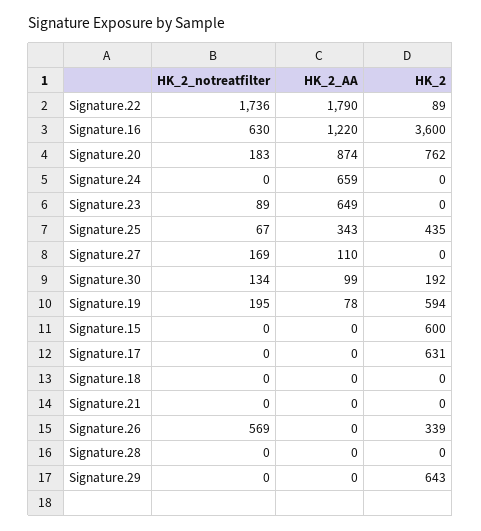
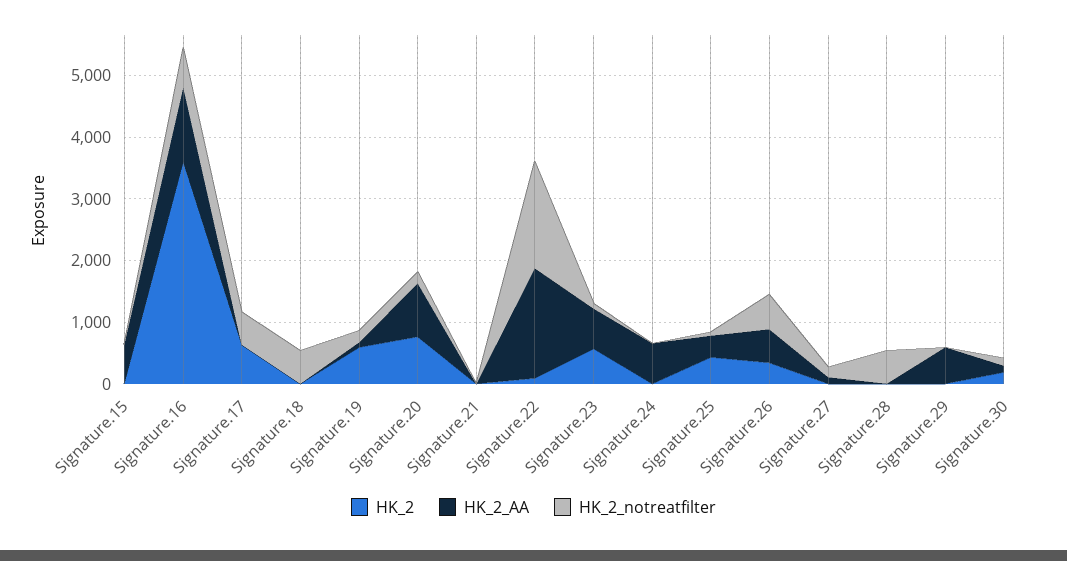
  {
    "HK_2_notreatfilter": {
      "Signature.22": 1736,
      "Signature.16": 630,
      "Signature.20": 183,
      "Signature.24": 0,
      "Signature.23": 89,
      "Signature.25": 67,
      "Signature.27": 169,
      "Signature.30": 134,
      "Signature.19": 195,
      "Signature.15": 0,
-     "Signature.17": 0,
+     "Signature.17": 600,
-     "Signature.18": 0,
+     "Signature.18": 600,
      "Signature.21": 0,
      "Signature.26": 569,
-     "Signature.28": 0,
+     "Signature.28": 600,
      "Signature.29": 0
    },
    "HK_2_AA": {
      "Signature.22": 1790,
      "Signature.16": 1220,
      "Signature.20": 874,
      "Signature.24": 659,
      "Signature.23": 649,
      "Signature.25": 343,
      "Signature.27": 110,
      "Signature.30": 99,
      "Signature.19": 78,
-     "Signature.15": 0,
+     "Signature.15": 600,
      "Signature.17": 0,
      "Signature.18": 0,
      "Signature.21": 0,
-     "Signature.26": 0,
+     "Signature.26": 600,
      "Signature.28": 0,
-     "Signature.29": 0
+     "Signature.29": 600
    },
    "HK_2": {
      "Signature.22": 89,
      "Signature.16": 3600,
      "Signature.20": 762,
      "Signature.24": 0,
-     "Signature.23": 0,
+     "Signature.23": 600,
      "Signature.25": 435,
      "Signature.27": 0,
      "Signature.30": 192,
      "Signature.19": 594,
-     "Signature.15": 600,
+     "Signature.15": 0,
      "Signature.17": 631,
      "Signature.18": 0,
      "Signature.21": 0,
      "Signature.26": 339,
      "Signature.28": 0,
-     "Signature.29": 643
+     "Signature.29": 0
    }
  }

